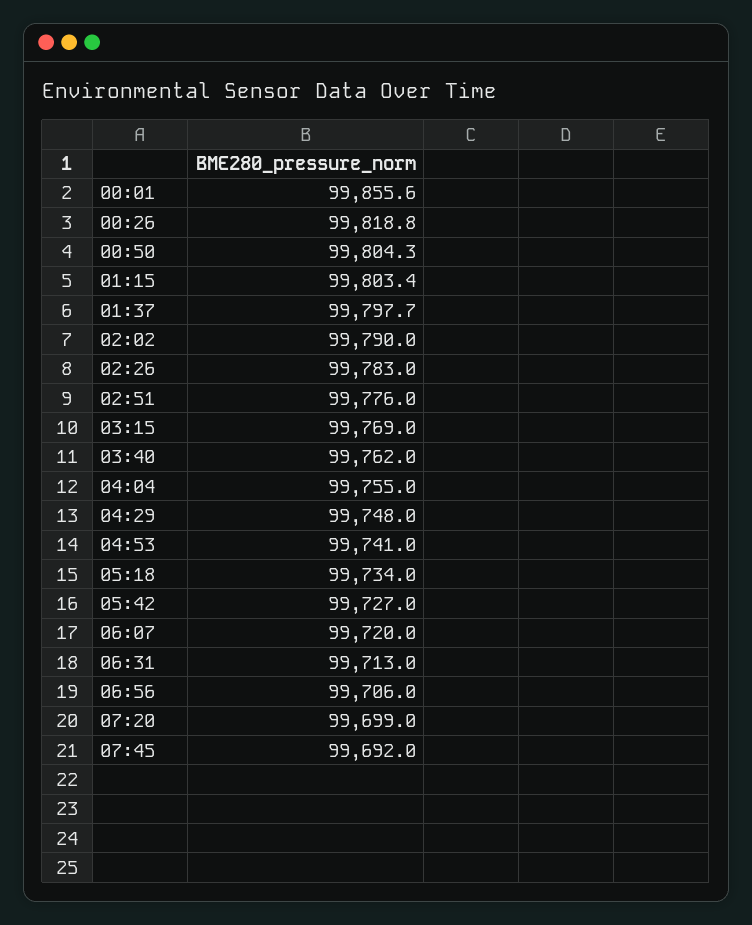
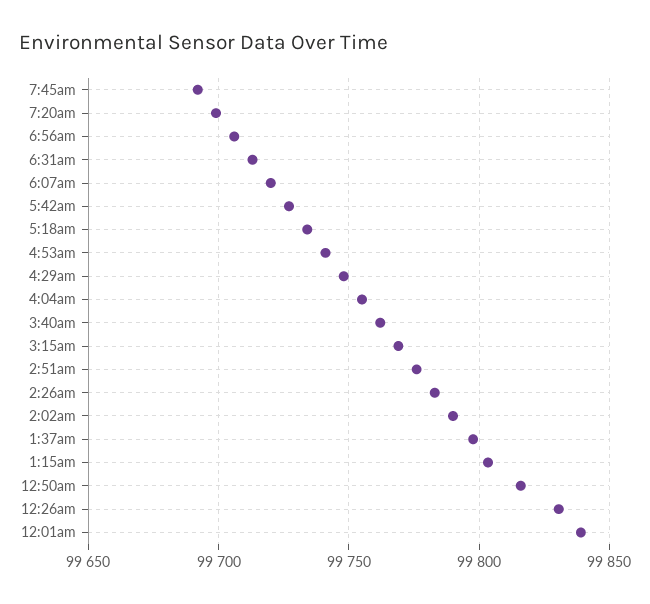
  {
-   "00:01": 99855.6,
+   "00:01": 99840,
-   "00:26": 99818.8,
+   "00:26": 99830,
-   "00:50": 99804.3,
+   "00:50": 99815,
    "01:15": 99803.4,
    "01:37": 99797.7,
    "02:02": 99790,
    "02:26": 99783,
    "02:51": 99776,
    "03:15": 99769,
    "03:40": 99762,
    "04:04": 99755,
    "04:29": 99748,
    "04:53": 99741,
    "05:18": 99734,
    "05:42": 99727,
    "06:07": 99720,
    "06:31": 99713,
    "06:56": 99706,
    "07:20": 99699,
    "07:45": 99692
  }

